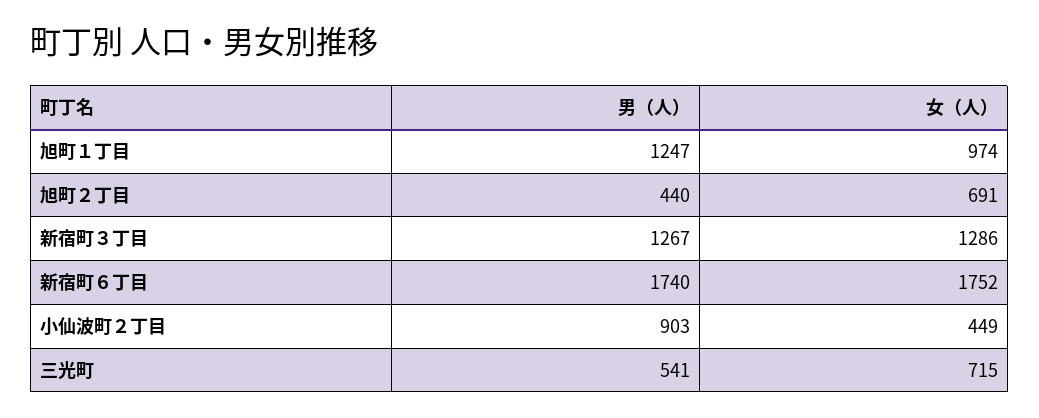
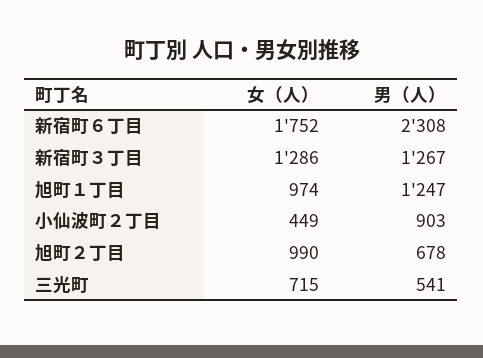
  {
    "男（人）": {
      "旭町１丁目": 1247,
-     "旭町２丁目": 440,
+     "旭町２丁目": 678,
      "新宿町３丁目": 1267,
-     "新宿町６丁目": 1740,
+     "新宿町６丁目": 2308,
      "小仙波町２丁目": 903,
      "三光町": 541
    },
    "女（人）": {
      "旭町１丁目": 974,
-     "旭町２丁目": 691,
+     "旭町２丁目": 990,
      "新宿町３丁目": 1286,
      "新宿町６丁目": 1752,
      "小仙波町２丁目": 449,
      "三光町": 715
    }
  }

